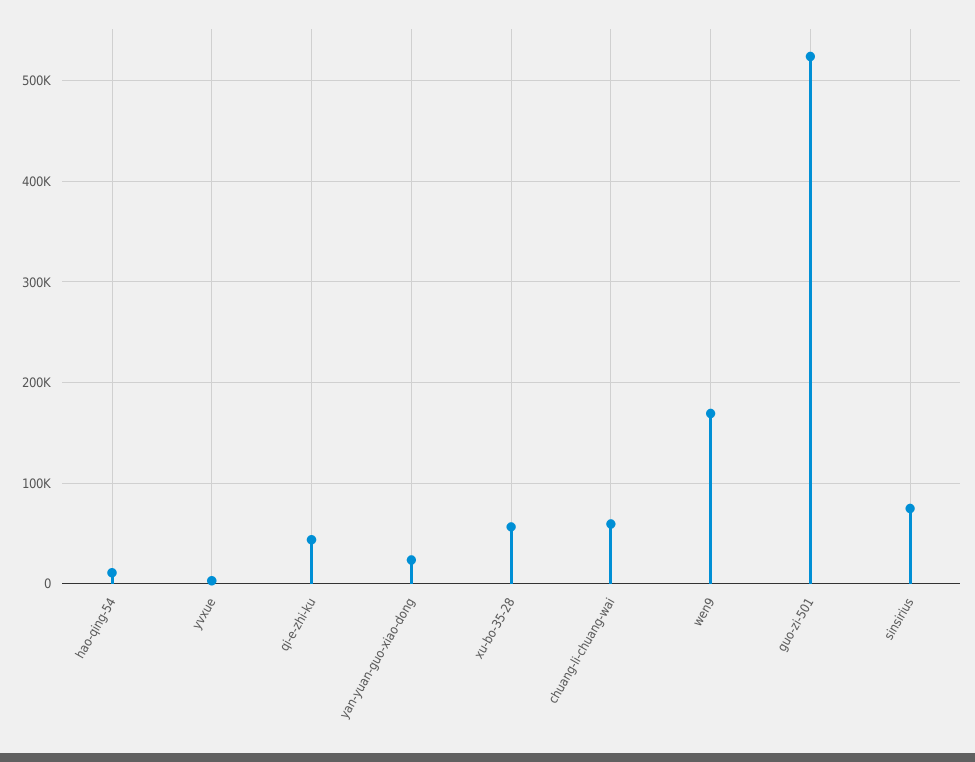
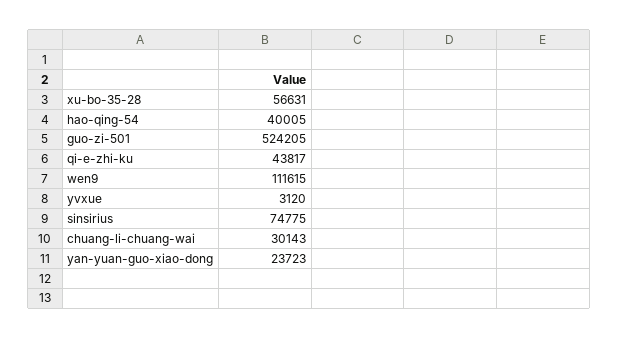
  {
-   "hao-qing-54": 10000,
+   "hao-qing-54": 40005,
    "yvxue": 3120,
    "qi-e-zhi-ku": 43817,
    "yan-yuan-guo-xiao-dong": 23723,
    "xu-bo-35-28": 56631,
-   "chuang-li-chuang-wai": 60000,
+   "chuang-li-chuang-wai": 30143,
-   "wen9": 170000,
+   "wen9": 111615,
    "guo-zi-501": 524205,
    "sinsirius": 74775
  }

